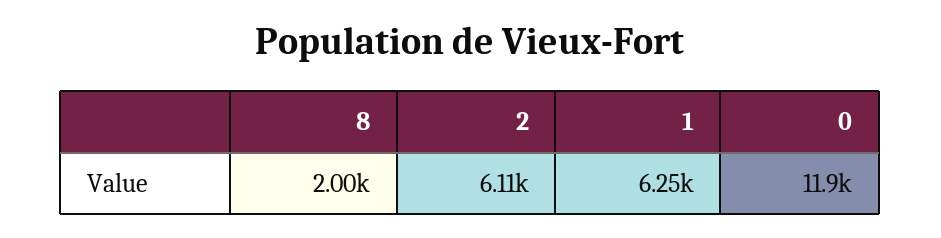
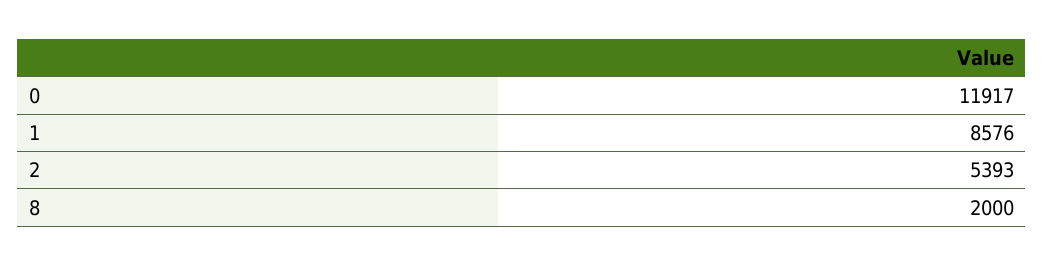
  {
    "8": 2000,
-   "2": 6110,
+   "2": 5393,
-   "1": 6250,
+   "1": 8576,
    "0": 11917
  }

